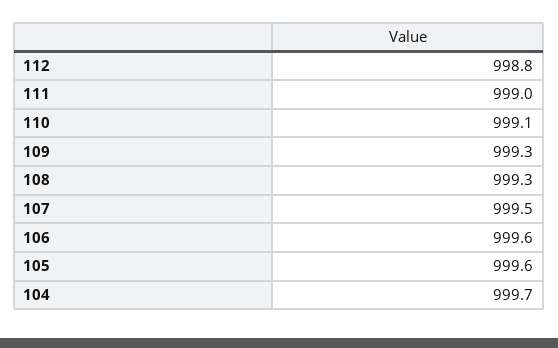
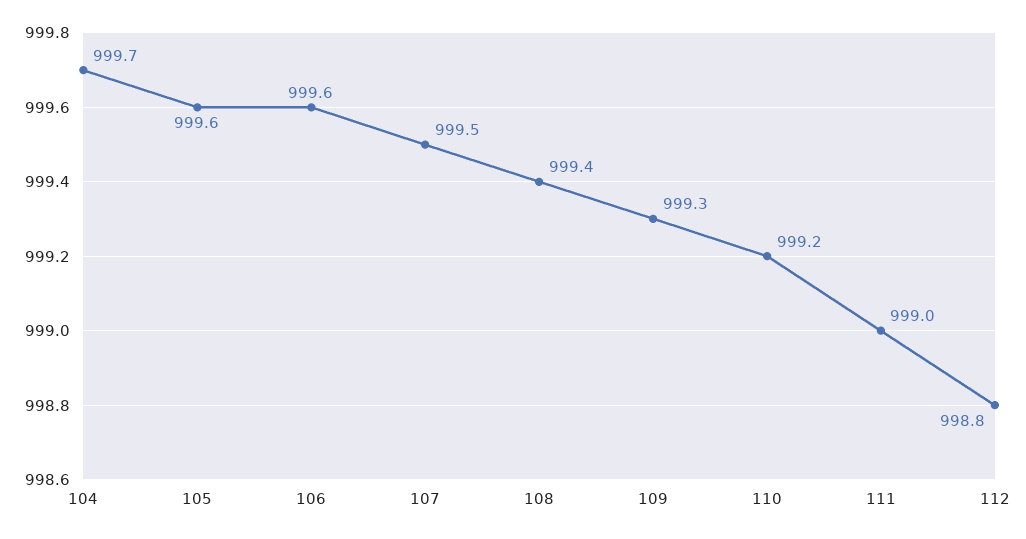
  {
    "112": 998.8,
    "111": 999,
-   "110": 999.1,
+   "110": 999.2,
    "109": 999.3,
-   "108": 999.3,
+   "108": 999.4,
    "107": 999.5,
    "106": 999.6,
    "105": 999.6,
    "104": 999.7
  }

